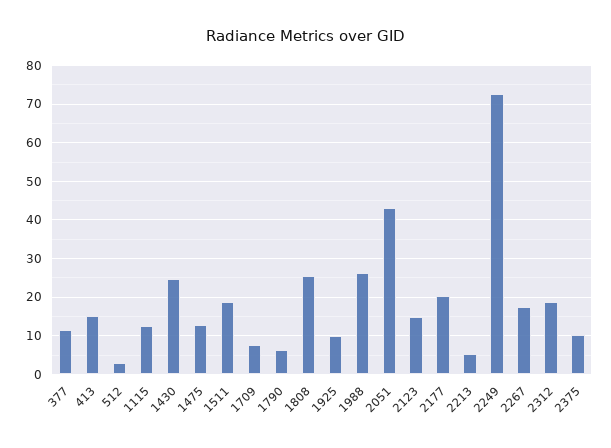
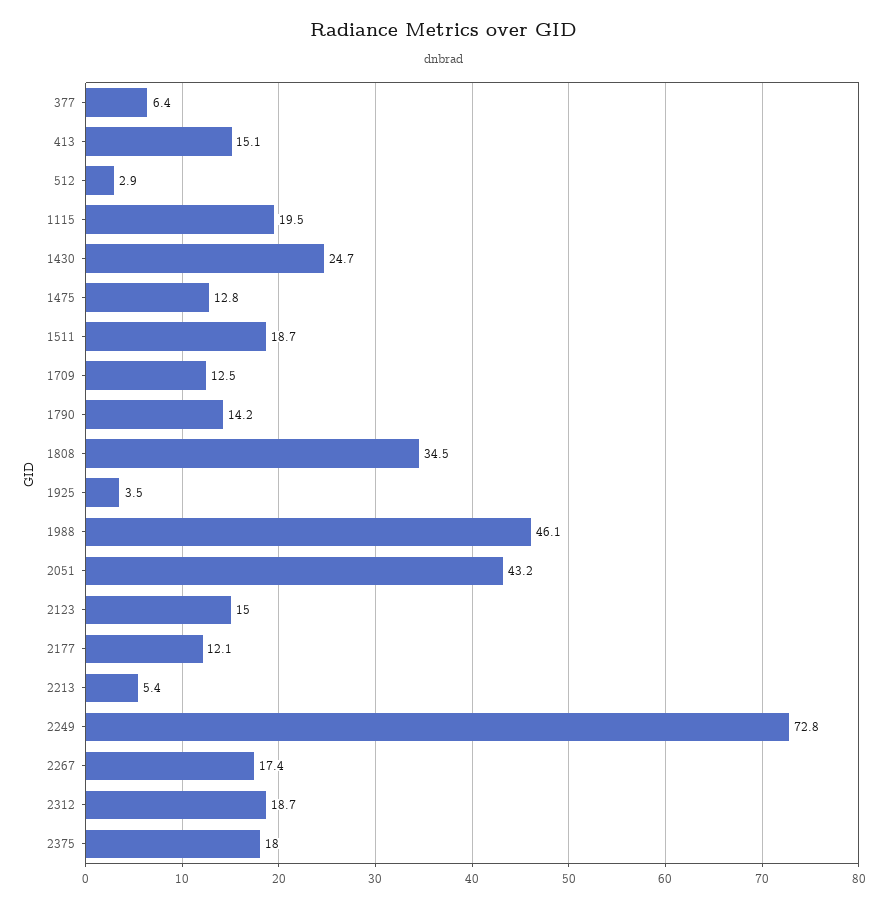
  {
-   "377": 12,
+   "377": 6.4,
    "413": 15.1,
    "512": 2.9,
-   "1115": 12,
+   "1115": 19.5,
    "1430": 24.7,
    "1475": 12.8,
    "1511": 18.7,
-   "1709": 8,
+   "1709": 12.5,
-   "1790": 6,
+   "1790": 14.2,
-   "1808": 26,
+   "1808": 34.5,
-   "1925": 10,
+   "1925": 3.5,
-   "1988": 26,
+   "1988": 46.1,
    "2051": 43.2,
    "2123": 15,
-   "2177": 20,
+   "2177": 12.1,
    "2213": 5.4,
    "2249": 72.8,
    "2267": 17.4,
    "2312": 18.7,
-   "2375": 10
+   "2375": 18
  }

